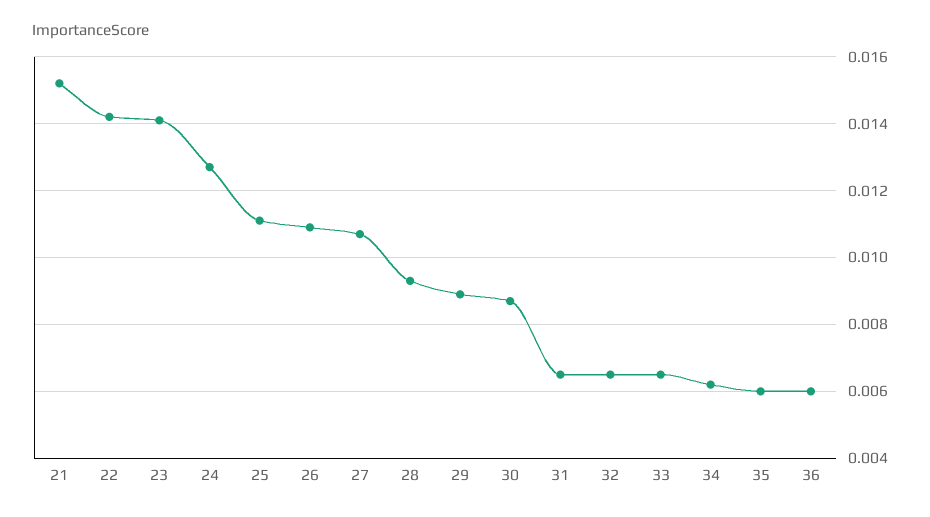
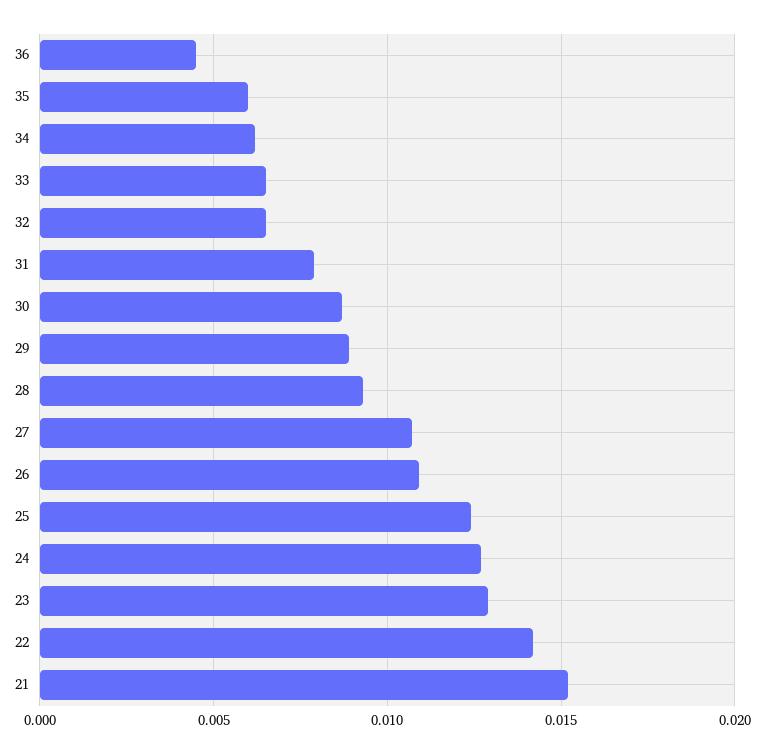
  {
    "21": 0.015,
    "22": 0.014,
-   "23": 0.014,
+   "23": 0.013,
    "24": 0.0125,
-   "25": 0.011,
+   "25": 0.0125,
    "26": 0.011,
    "27": 0.0105,
    "28": 0.0095,
    "29": 0.009,
    "30": 0.0085,
-   "31": 0.0065,
+   "31": 0.008,
    "32": 0.0065,
    "33": 0.0065,
    "34": 0.006,
    "35": 0.006,
-   "36": 0.006
+   "36": 0.0045
  }

